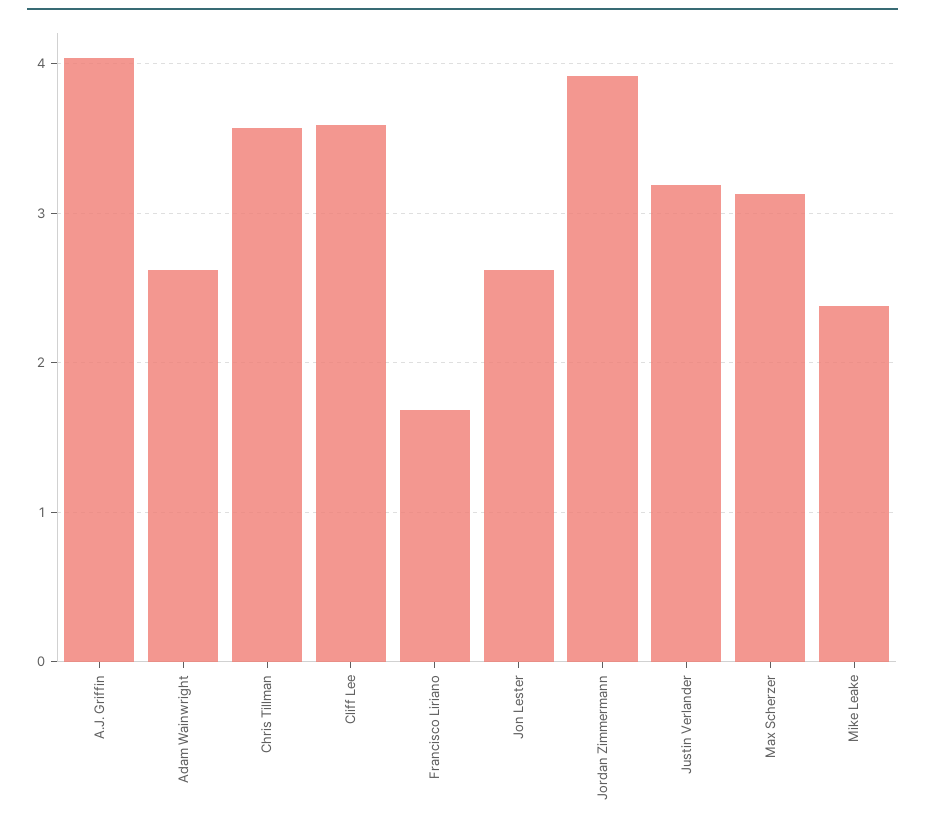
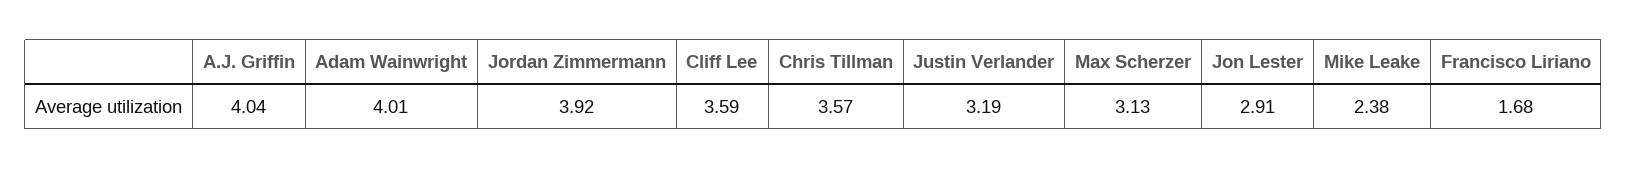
  {
    "A.J. Griffin": 4.04,
-   "Adam Wainwright": 2.6,
+   "Adam Wainwright": 4.01,
    "Chris Tillman": 3.57,
    "Cliff Lee": 3.59,
    "Francisco Liriano": 1.68,
-   "Jon Lester": 2.6,
+   "Jon Lester": 2.91,
    "Jordan Zimmermann": 3.92,
    "Justin Verlander": 3.19,
    "Max Scherzer": 3.13,
    "Mike Leake": 2.38
  }

